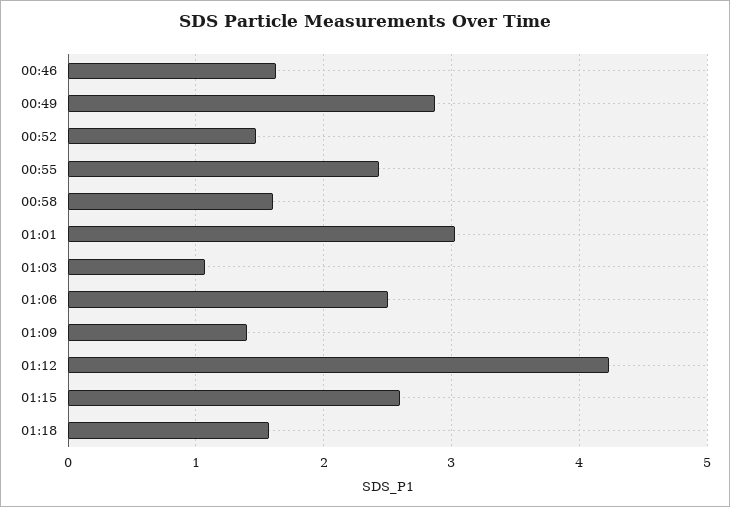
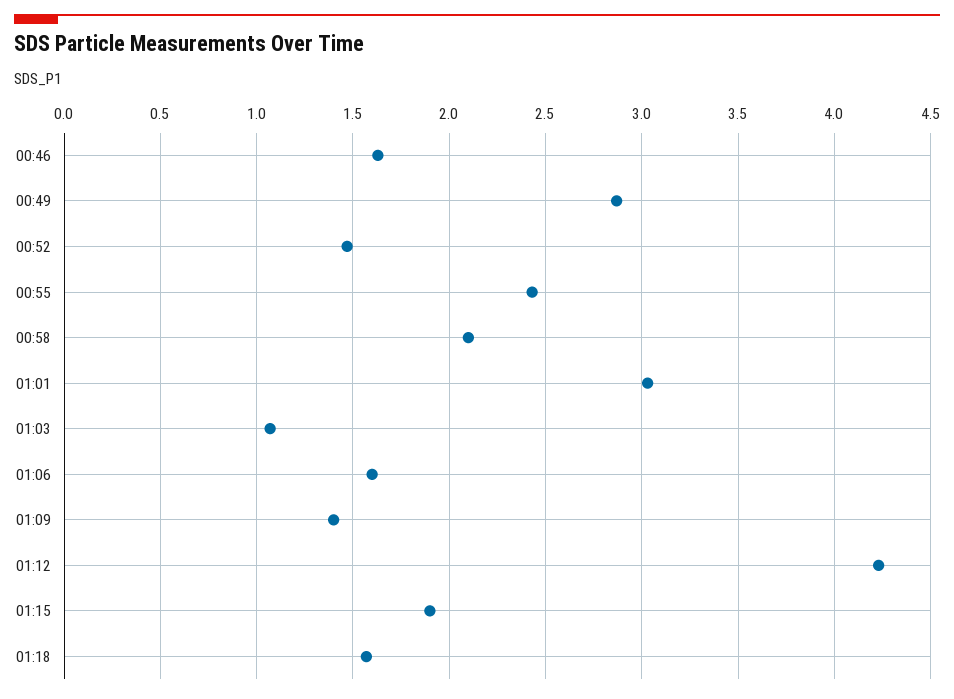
  {
    "00:46": 1.65,
    "00:49": 2.85,
    "00:52": 1.45,
    "00:55": 2.45,
-   "00:58": 1.6,
+   "00:58": 2.1,
    "01:01": 3.05,
    "01:03": 1.05,
-   "01:06": 2.5,
+   "01:06": 1.6,
    "01:09": 1.4,
    "01:12": 4.25,
-   "01:15": 2.6,
+   "01:15": 1.9,
    "01:18": 1.55
  }

